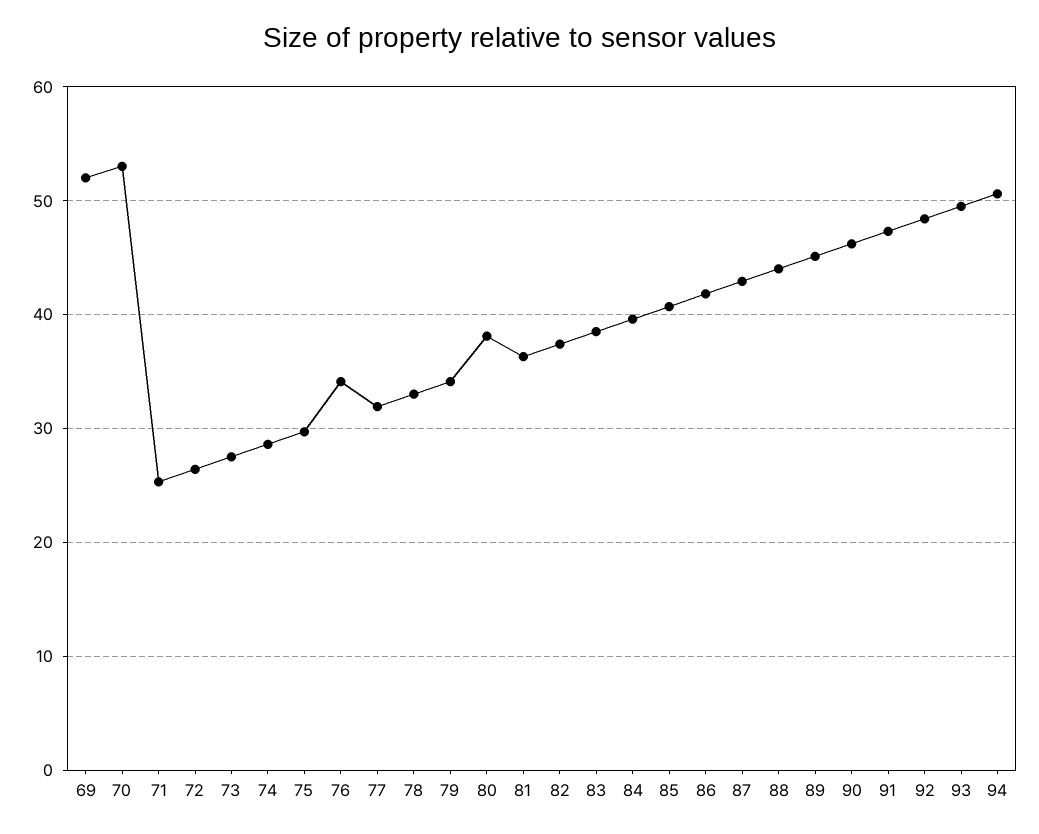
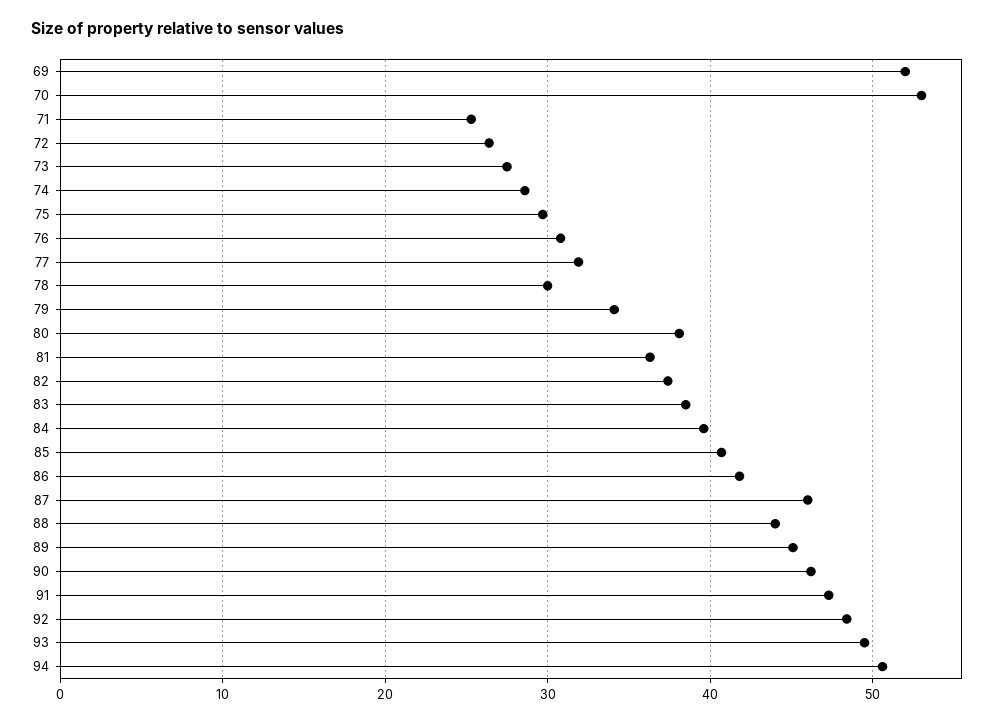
  {
    "69": 52,
    "70": 53,
    "71": 25,
    "72": 26,
    "73": 28,
    "74": 29,
    "75": 30,
-   "76": 34,
+   "76": 31,
    "77": 32,
-   "78": 33,
+   "78": 30,
    "79": 34,
    "80": 38,
    "81": 36,
    "82": 37,
    "83": 39,
    "84": 40,
    "85": 41,
    "86": 42,
-   "87": 43,
+   "87": 46,
    "88": 44,
    "89": 45,
    "90": 46,
    "91": 47,
    "92": 48,
    "93": 50,
    "94": 51
  }

